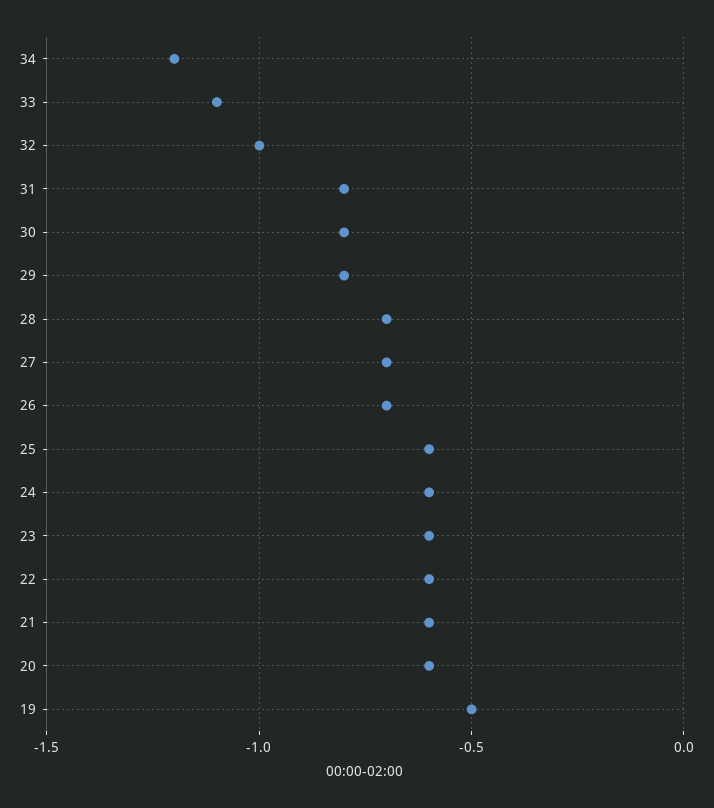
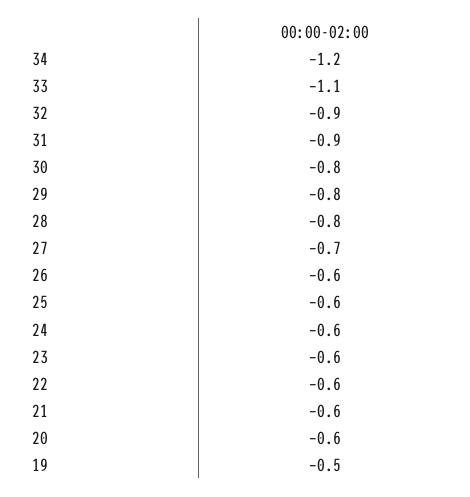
  {
    "34": -1.2,
    "33": -1.1,
-   "32": -1,
+   "32": -0.9,
-   "31": -0.8,
+   "31": -0.9,
    "30": -0.8,
    "29": -0.8,
-   "28": -0.7,
+   "28": -0.8,
    "27": -0.7,
-   "26": -0.7,
+   "26": -0.6,
    "25": -0.6,
    "24": -0.6,
    "23": -0.6,
    "22": -0.6,
    "21": -0.6,
    "20": -0.6,
    "19": -0.5
  }

